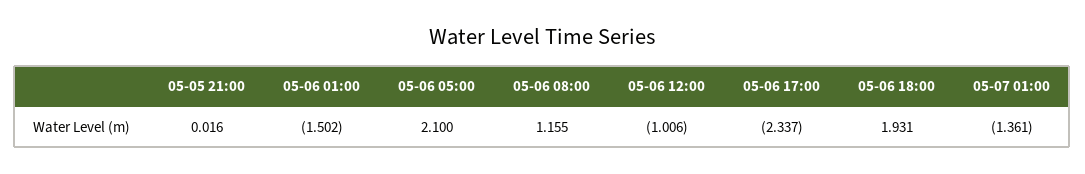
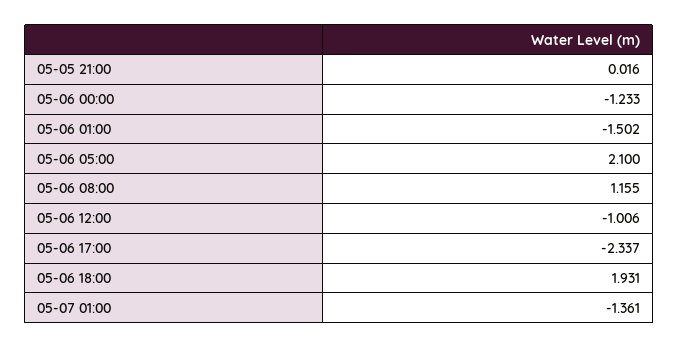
  {
    "05-05 21:00": 0.016,
    "05-06 01:00": -1.502,
    "05-06 05:00": 2.1,
    "05-06 08:00": 1.155,
    "05-06 12:00": -1.006,
    "05-06 17:00": -2.337,
    "05-06 18:00": 1.931,
-   "05-07 01:00": -1.361
+   "05-07 01:00": -1.361,
+   "05-06 00:00": -1.233
  }

